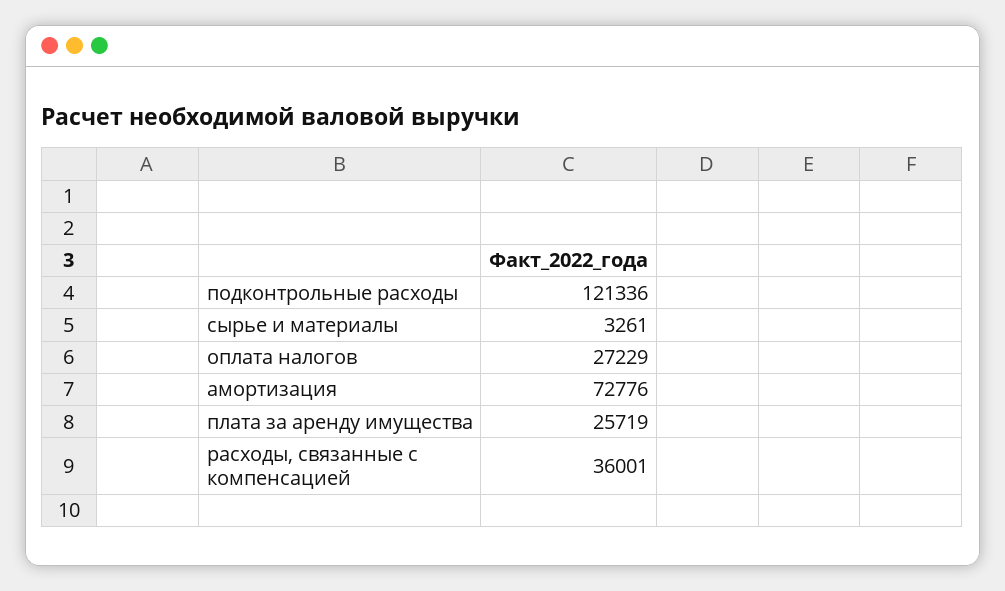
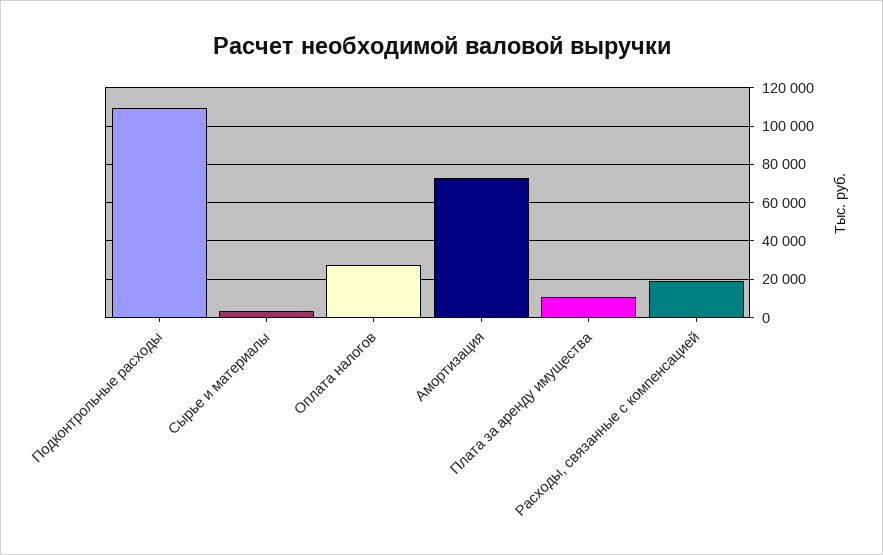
  {
-   "подконтрольные расходы": 121336,
+   "подконтрольные расходы": 110000,
    "сырье и материалы": 3261,
    "оплата налогов": 27229,
    "амортизация": 72776,
-   "плата за аренду имущества": 25719,
+   "плата за аренду имущества": 10000,
-   "расходы, связанные с компенсацией": 36001
+   "расходы, связанные с компенсацией": 20000
  }

